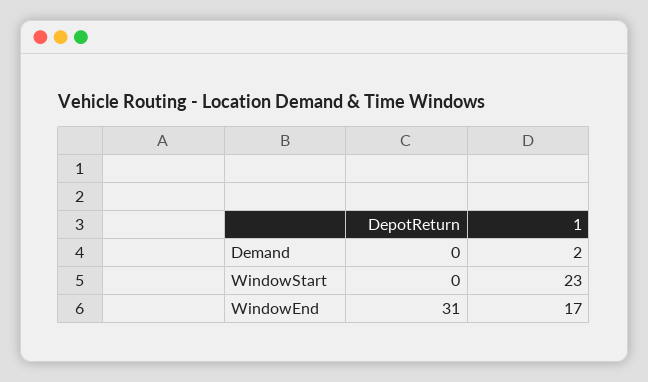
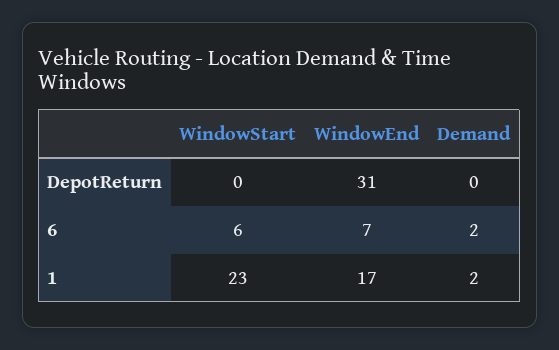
  {
    "DepotReturn": {
      "Demand": 0,
      "WindowStart": 0,
      "WindowEnd": 31
    },
    "1": {
      "Demand": 2,
      "WindowStart": 23,
      "WindowEnd": 17
-   }
+   },
+   "6": {
+     "WindowStart": 6,
+     "WindowEnd": 7,
+     "Demand": 2
+   }
  }

